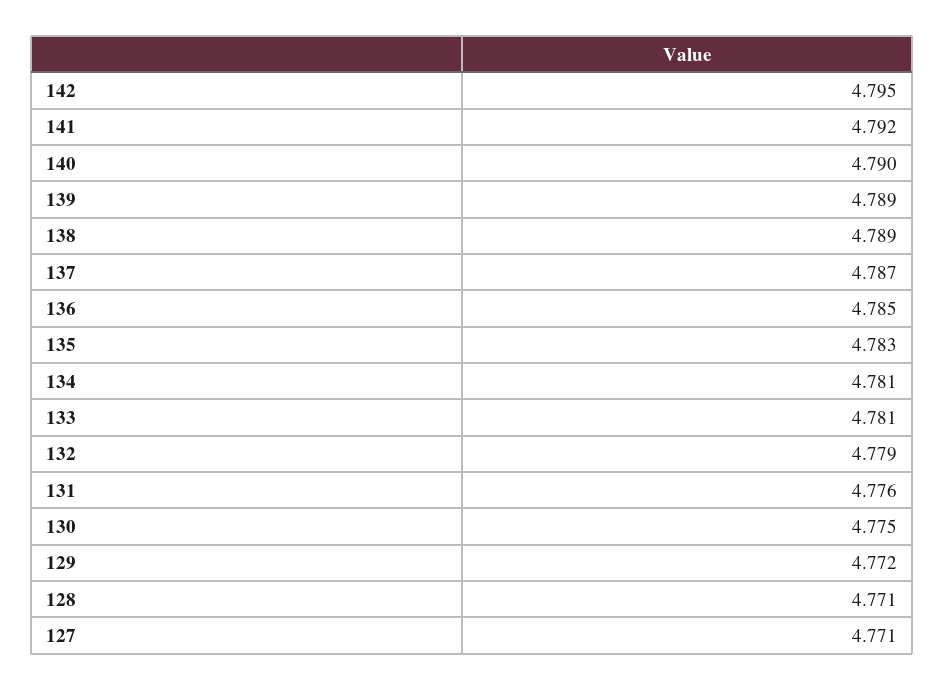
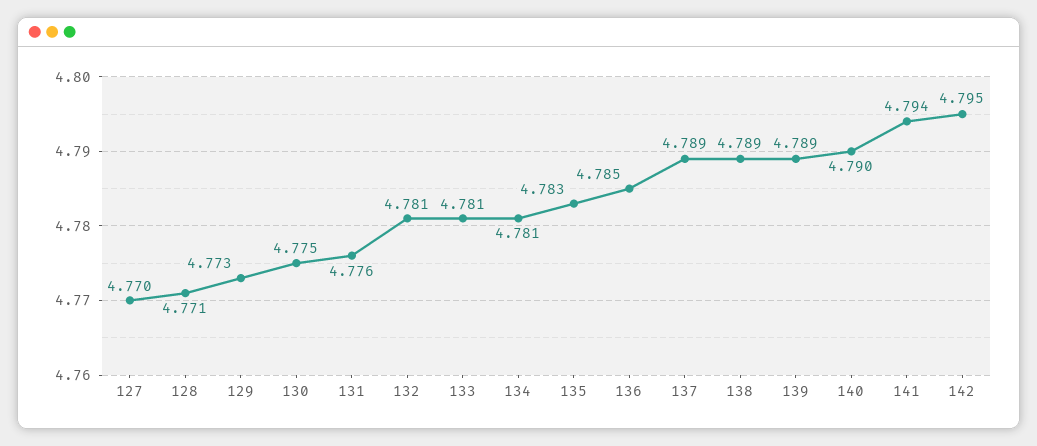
  {
    "142": 4.795,
-   "141": 4.792,
+   "141": 4.794,
    "140": 4.79,
    "139": 4.789,
    "138": 4.789,
-   "137": 4.787,
+   "137": 4.789,
    "136": 4.785,
    "135": 4.783,
    "134": 4.781,
    "133": 4.781,
-   "132": 4.779,
+   "132": 4.781,
    "131": 4.776,
    "130": 4.775,
-   "129": 4.772,
+   "129": 4.773,
    "128": 4.771,
-   "127": 4.771
+   "127": 4.77
  }

